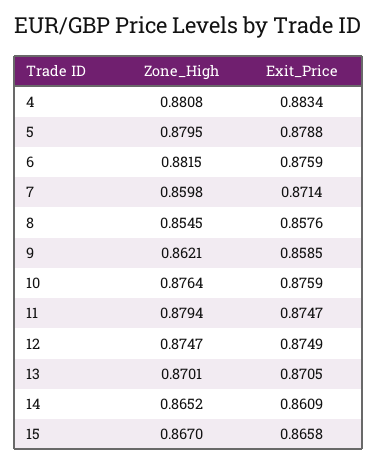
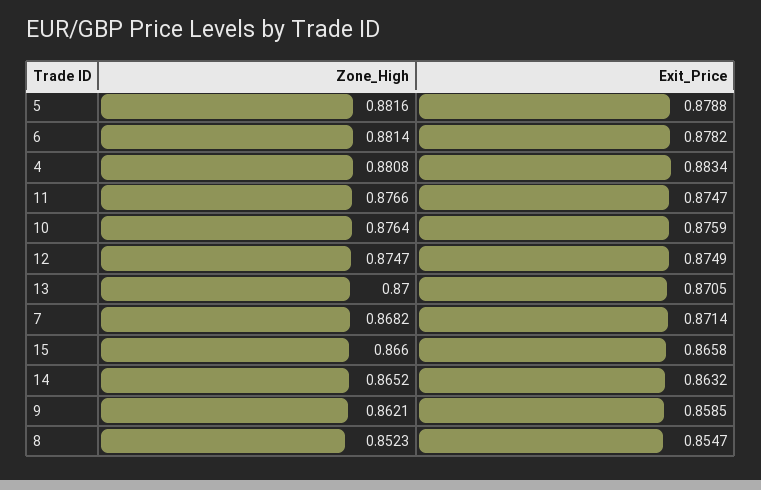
  {
    "Zone_High": {
      "4": 0.8808,
-     "5": 0.8795,
+     "5": 0.8816,
-     "6": 0.8815,
+     "6": 0.8814,
-     "7": 0.8598,
+     "7": 0.8682,
-     "8": 0.8545,
+     "8": 0.8523,
      "9": 0.8621,
      "10": 0.8764,
-     "11": 0.8794,
+     "11": 0.8766,
      "12": 0.8747,
-     "13": 0.8701,
+     "13": 0.87,
      "14": 0.8652,
-     "15": 0.867
+     "15": 0.866
    },
    "Exit_Price": {
      "4": 0.8834,
      "5": 0.8788,
-     "6": 0.8759,
+     "6": 0.8782,
      "7": 0.8714,
-     "8": 0.8576,
+     "8": 0.8547,
      "9": 0.8585,
      "10": 0.8759,
      "11": 0.8747,
      "12": 0.8749,
      "13": 0.8705,
-     "14": 0.8609,
+     "14": 0.8632,
      "15": 0.8658
    }
  }

